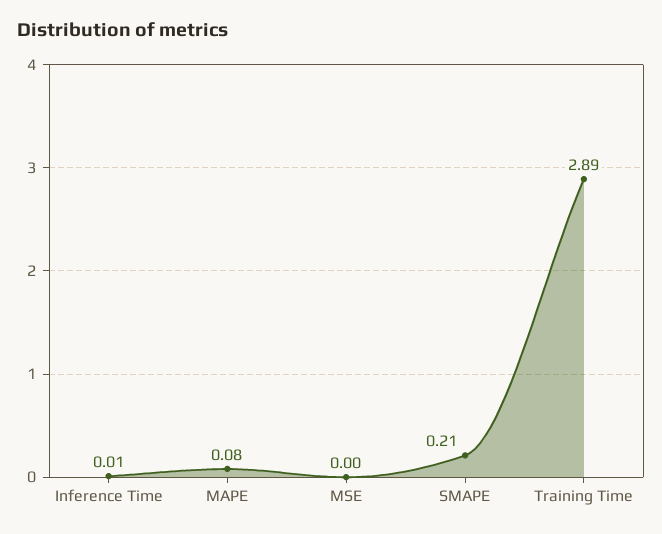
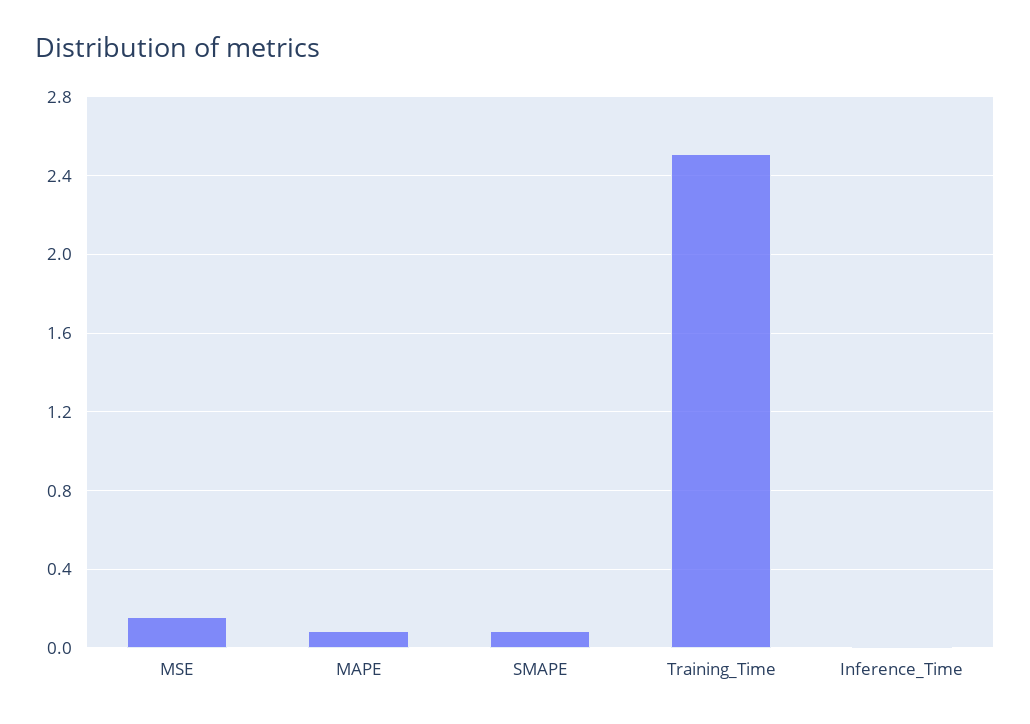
  {
    "Inference Time": 0.01,
    "MAPE": 0.08,
-   "MSE": 0,
+   "MSE": 0.15,
-   "SMAPE": 0.21,
+   "SMAPE": 0.1,
-   "Training Time": 2.89
+   "Training Time": 2.5
  }

